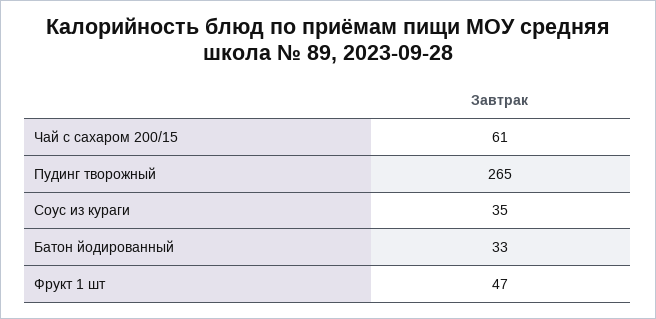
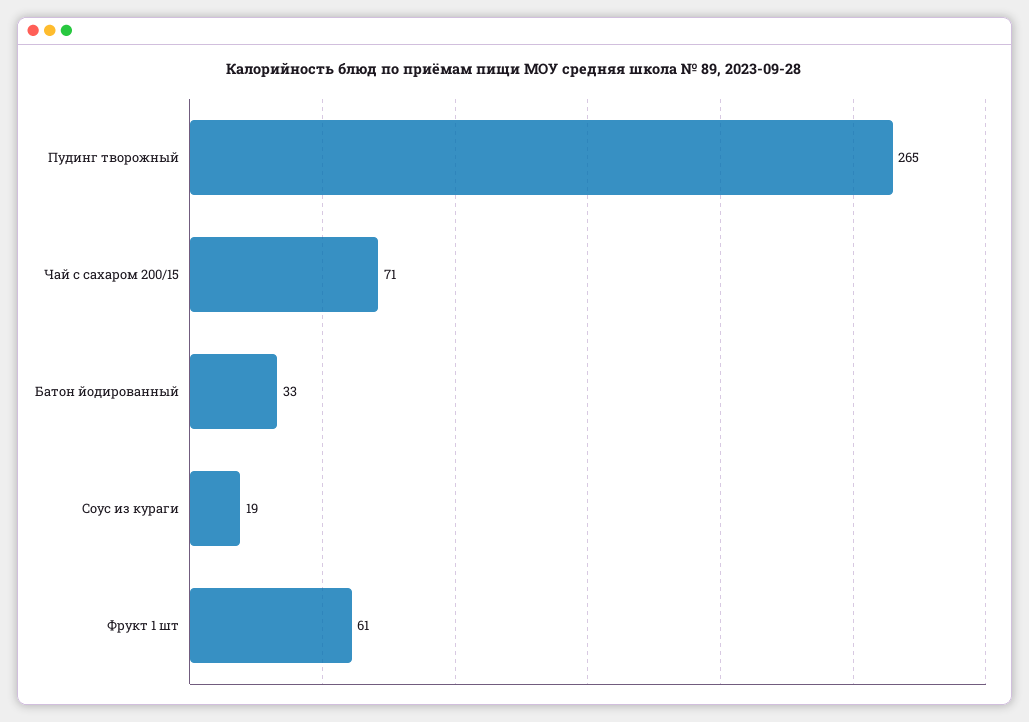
  {
-   "Чай с сахаром 200/15": 61,
+   "Чай с сахаром 200/15": 71,
    "Пудинг творожный": 265,
-   "Соус из кураги": 35,
+   "Соус из кураги": 19,
    "Батон йодированный": 33,
-   "Фрукт 1 шт": 47
+   "Фрукт 1 шт": 61
  }

